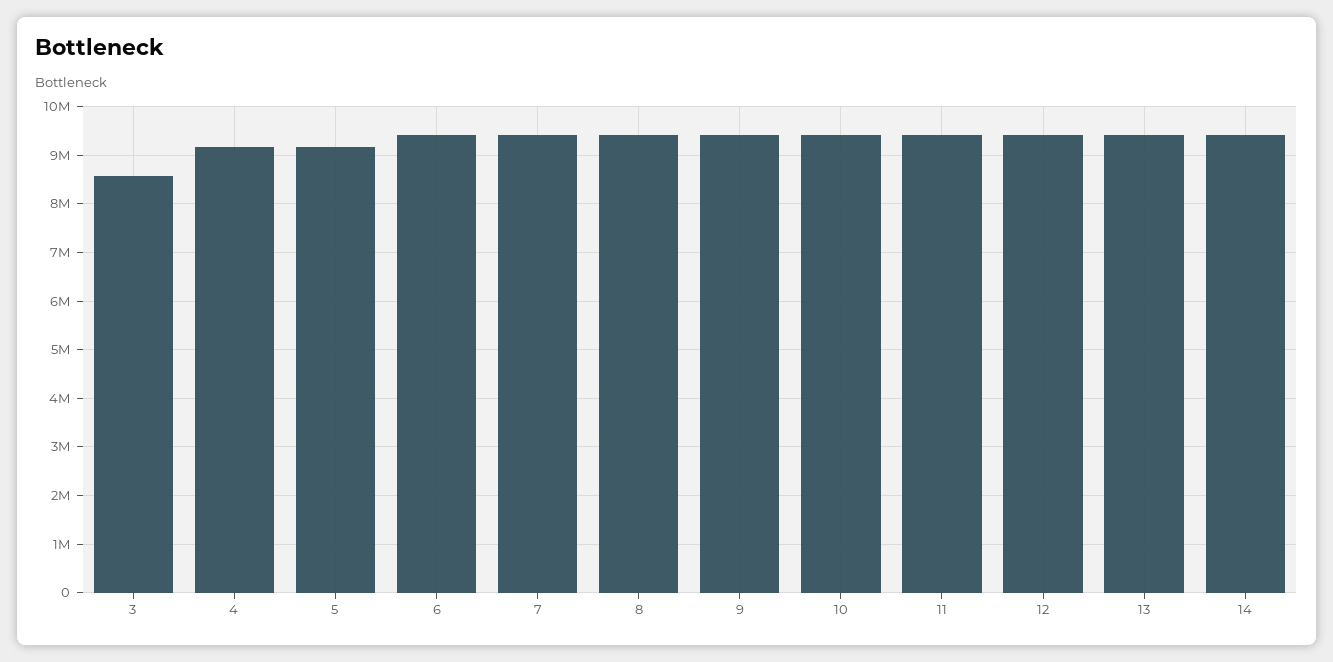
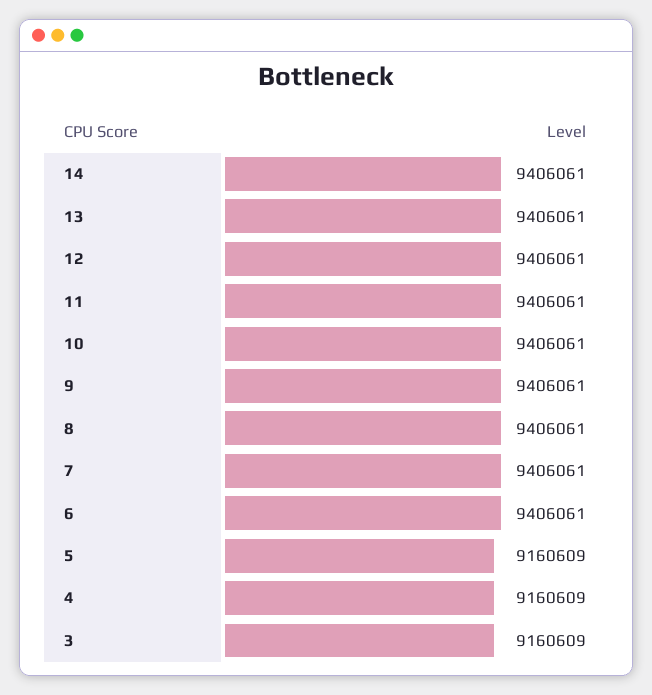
  {
-   "3": 8600000,
+   "3": 9160609,
    "4": 9160609,
    "5": 9160609,
    "6": 9406061,
    "7": 9406061,
    "8": 9406061,
    "9": 9406061,
    "10": 9406061,
    "11": 9406061,
    "12": 9406061,
    "13": 9406061,
    "14": 9406061
  }

